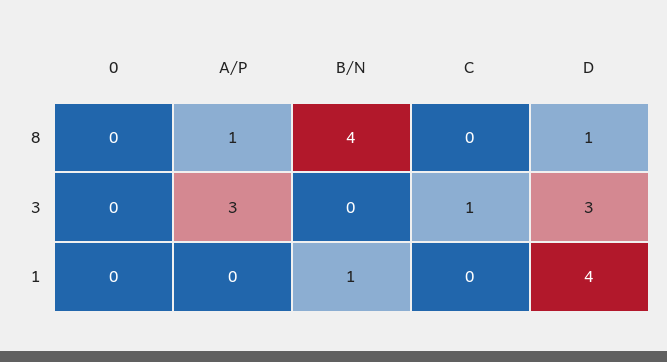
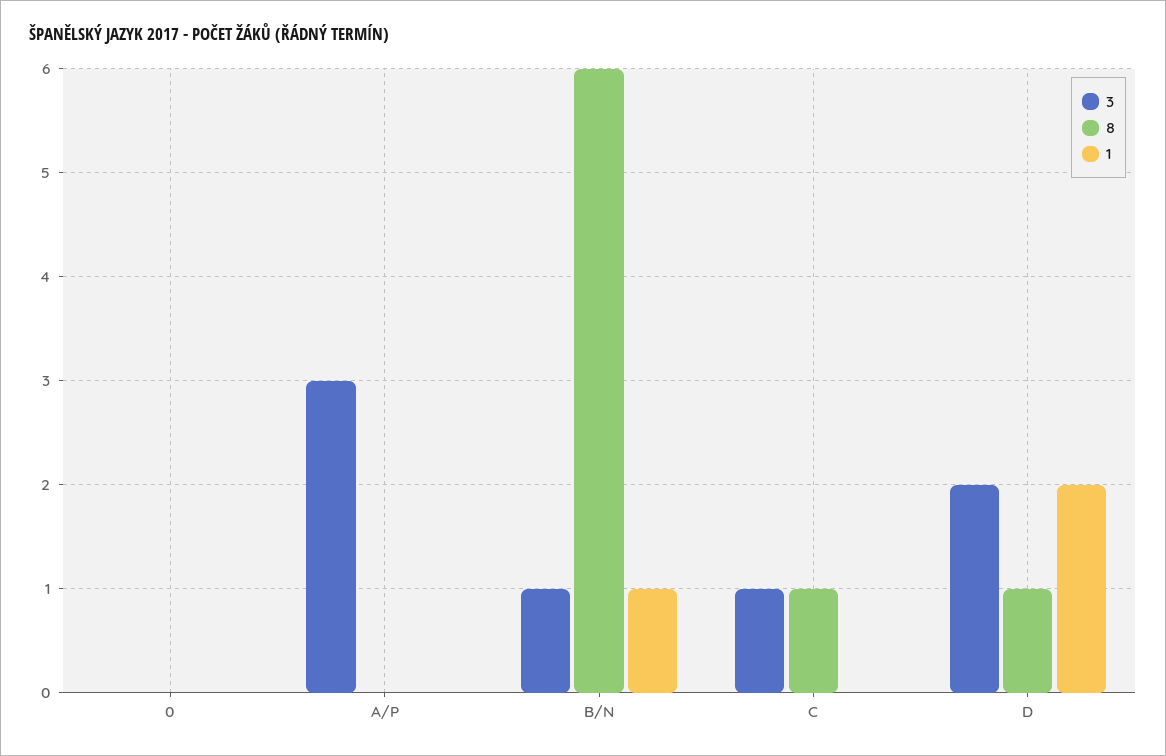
  {
    "8": {
      "0": 0,
-     "A/P": 1,
+     "A/P": 0,
-     "B/N": 4,
+     "B/N": 6,
-     "C": 0,
+     "C": 1,
      "D": 1
    },
    "3": {
      "0": 0,
      "A/P": 3,
-     "B/N": 0,
+     "B/N": 1,
      "C": 1,
-     "D": 3
+     "D": 2
    },
    "1": {
      "0": 0,
      "A/P": 0,
      "B/N": 1,
      "C": 0,
-     "D": 4
+     "D": 2
    }
  }

